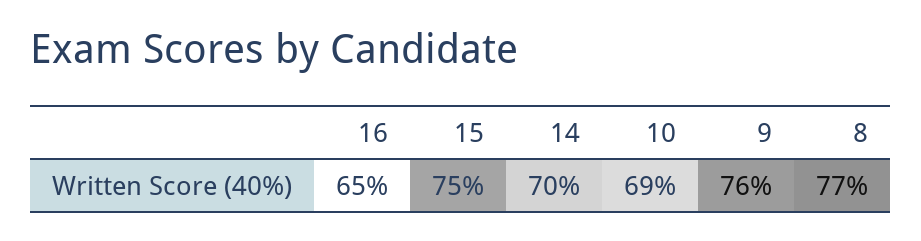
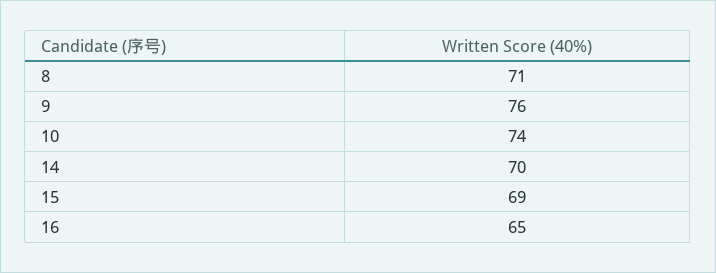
  {
    "16": 65,
-   "15": 75,
+   "15": 69,
    "14": 70,
-   "10": 69,
+   "10": 74,
    "9": 76,
-   "8": 77
+   "8": 71
  }

